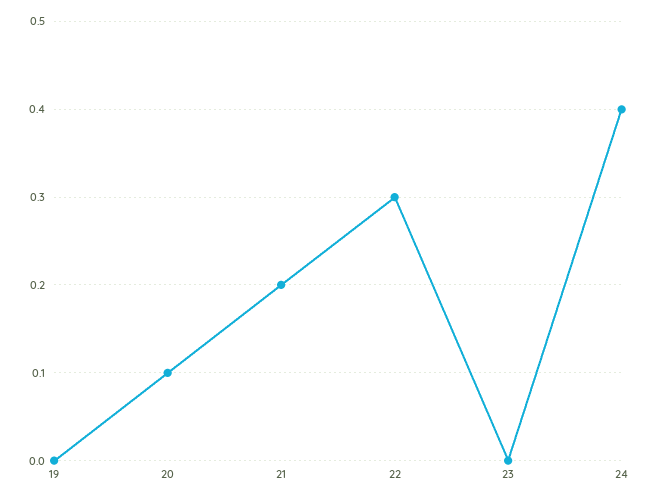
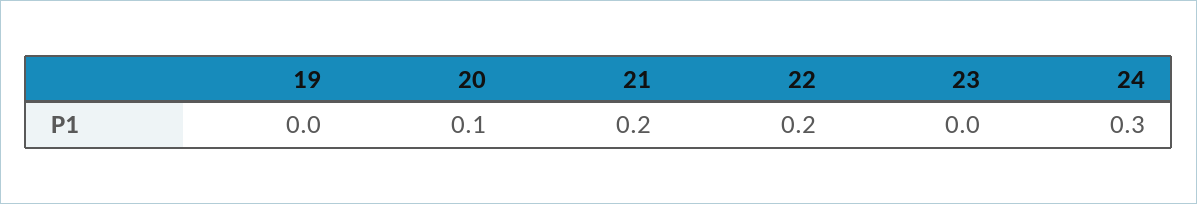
  {
    "19": 0,
    "20": 0.1,
    "21": 0.2,
-   "22": 0.3,
+   "22": 0.2,
    "23": 0,
-   "24": 0.4
+   "24": 0.3
  }

